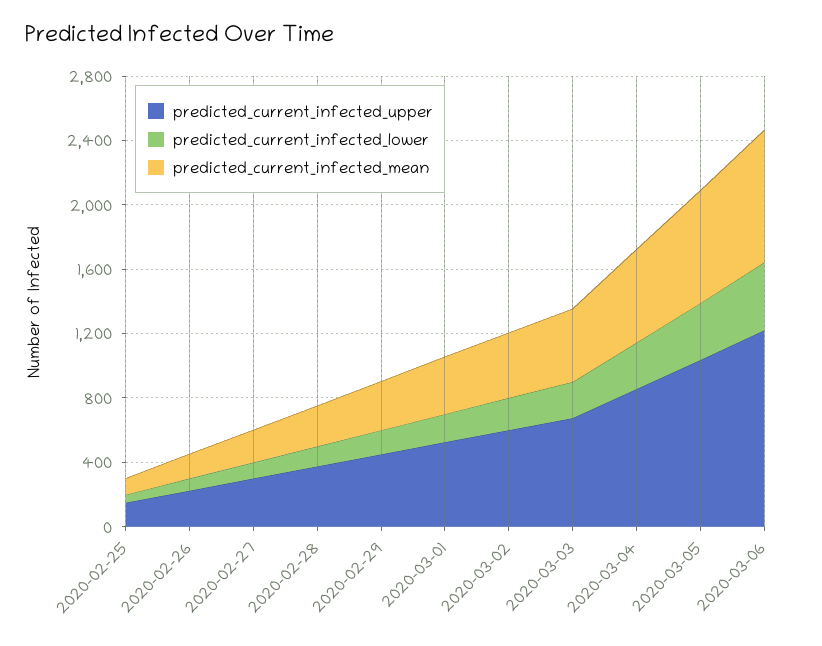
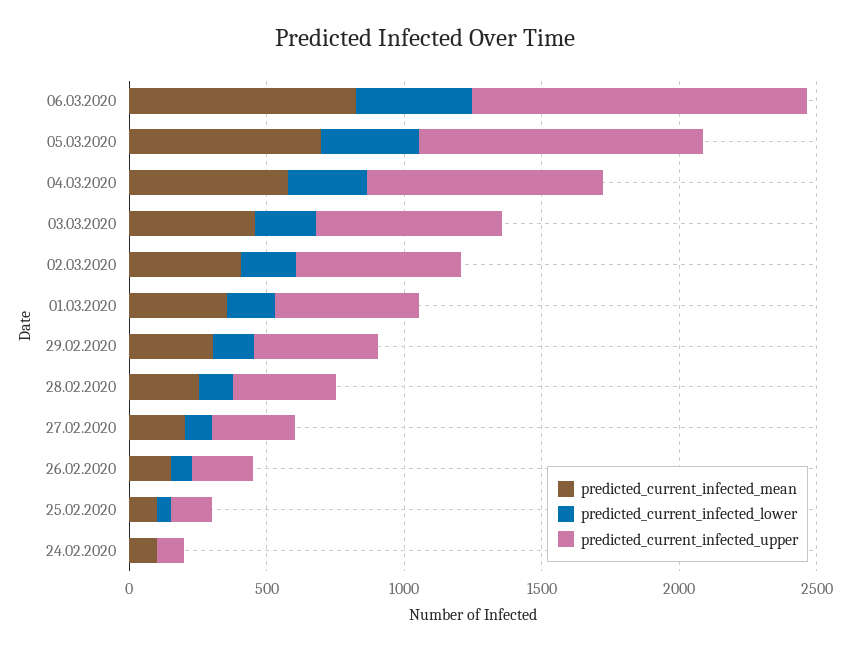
  {
    "predicted_current_infected_upper": {
      "2020-02-25": 200,
      "2020-02-26": 200,
      "2020-02-27": 300,
      "2020-02-28": 400,
      "2020-02-29": 500,
      "2020-03-01": 500,
      "2020-03-02": 600,
      "2020-03-03": 700,
      "2020-03-04": 900,
      "2020-03-05": 1000,
-     "2020-03-06": 1200
+     "2020-03-06": 1200,
+     "24.02.2020": 100
    },
    "predicted_current_infected_lower": {
      "2020-02-25": 100,
      "2020-02-26": 100,
      "2020-02-27": 100,
      "2020-02-28": 100,
      "2020-02-29": 200,
      "2020-03-01": 200,
      "2020-03-02": 200,
      "2020-03-03": 200,
      "2020-03-04": 300,
      "2020-03-05": 400,
-     "2020-03-06": 400
+     "2020-03-06": 400,
+     "24.02.2020": 0
    },
    "predicted_current_infected_mean": {
      "2020-02-25": 100,
      "2020-02-26": 200,
      "2020-02-27": 200,
      "2020-02-28": 300,
      "2020-02-29": 300,
      "2020-03-01": 400,
      "2020-03-02": 400,
      "2020-03-03": 500,
      "2020-03-04": 600,
      "2020-03-05": 700,
-     "2020-03-06": 800
+     "2020-03-06": 800,
+     "24.02.2020": 100
    }
  }

